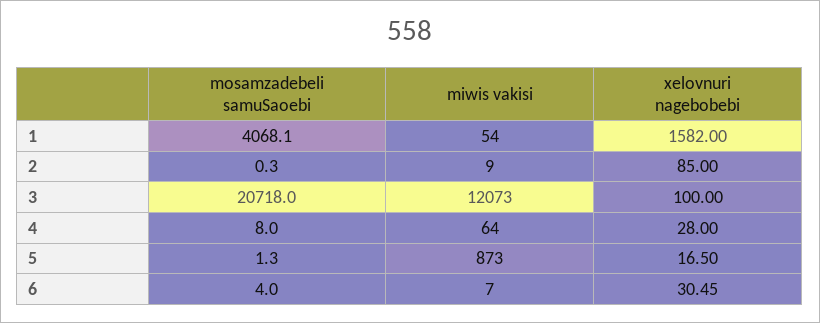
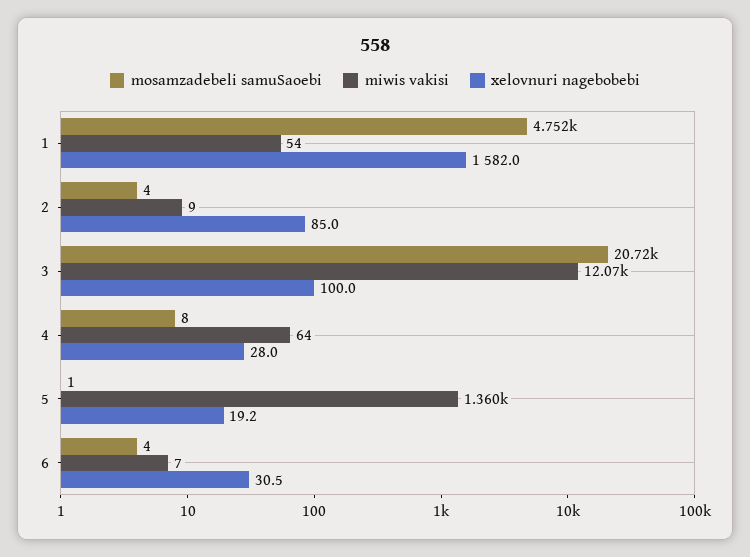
  {
    "mosamzadebeli samuSaoebi": {
-     "1": 4068.1,
+     "1": 4752,
-     "2": 0.3,
+     "2": 4,
      "3": 20718,
      "4": 8,
      "5": 1.3,
      "6": 4
    },
    "miwis vakisi": {
      "1": 54,
      "2": 9,
      "3": 12073,
      "4": 64,
-     "5": 873,
+     "5": 1360,
      "6": 7
    },
    "xelovnuri nagebobebi": {
      "1": 1582,
      "2": 85,
      "3": 100,
      "4": 28,
-     "5": 16.5,
+     "5": 19.2,
      "6": 30.45
    }
  }

